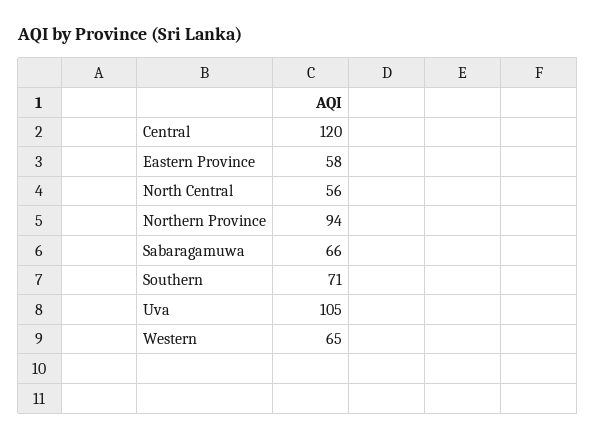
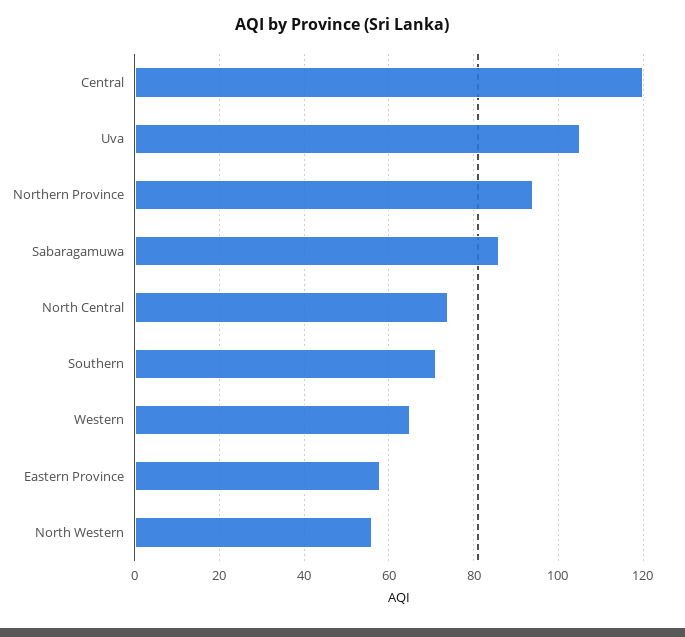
  {
    "Central": 120,
    "Eastern Province": 58,
-   "North Central": 56,
+   "North Central": 75,
    "Northern Province": 94,
-   "Sabaragamuwa": 66,
+   "Sabaragamuwa": 85,
    "Southern": 71,
    "Uva": 105,
-   "Western": 65
+   "Western": 65,
+   "North Western": 55
  }

